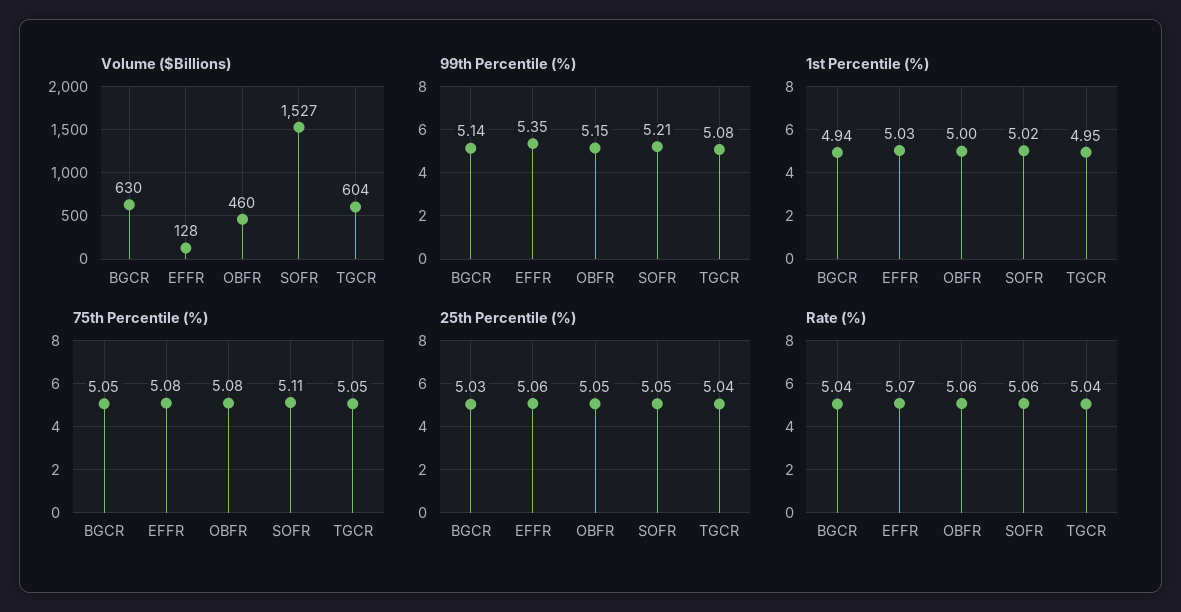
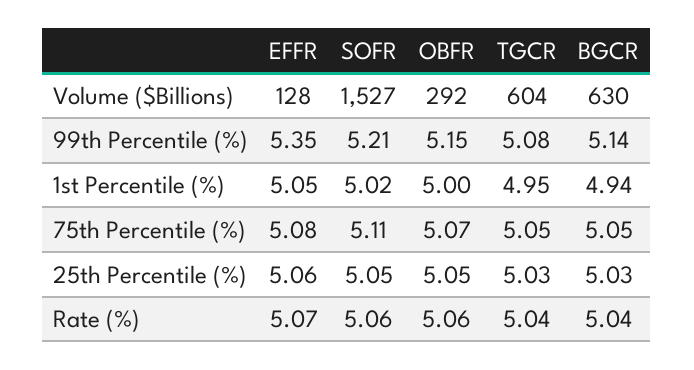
  {
    "Volume ($Billions)": {
      "BGCR": 630,
      "EFFR": 128,
-     "OBFR": 460,
+     "OBFR": 292,
      "SOFR": 1527,
      "TGCR": 604
    },
    "99th Percentile (%)": {
      "BGCR": 5.14,
      "EFFR": 5.35,
      "OBFR": 5.15,
      "SOFR": 5.21,
      "TGCR": 5.08
    },
    "1st Percentile (%)": {
      "BGCR": 4.94,
-     "EFFR": 5.03,
+     "EFFR": 5.05,
      "OBFR": 5,
      "SOFR": 5.02,
      "TGCR": 4.95
    },
    "75th Percentile (%)": {
      "BGCR": 5.05,
      "EFFR": 5.08,
-     "OBFR": 5.08,
+     "OBFR": 5.07,
      "SOFR": 5.11,
      "TGCR": 5.05
    },
    "25th Percentile (%)": {
      "BGCR": 5.03,
      "EFFR": 5.06,
      "OBFR": 5.05,
      "SOFR": 5.05,
-     "TGCR": 5.04
+     "TGCR": 5.03
    },
    "Rate (%)": {
      "BGCR": 5.04,
      "EFFR": 5.07,
      "OBFR": 5.06,
      "SOFR": 5.06,
      "TGCR": 5.04
    }
  }

